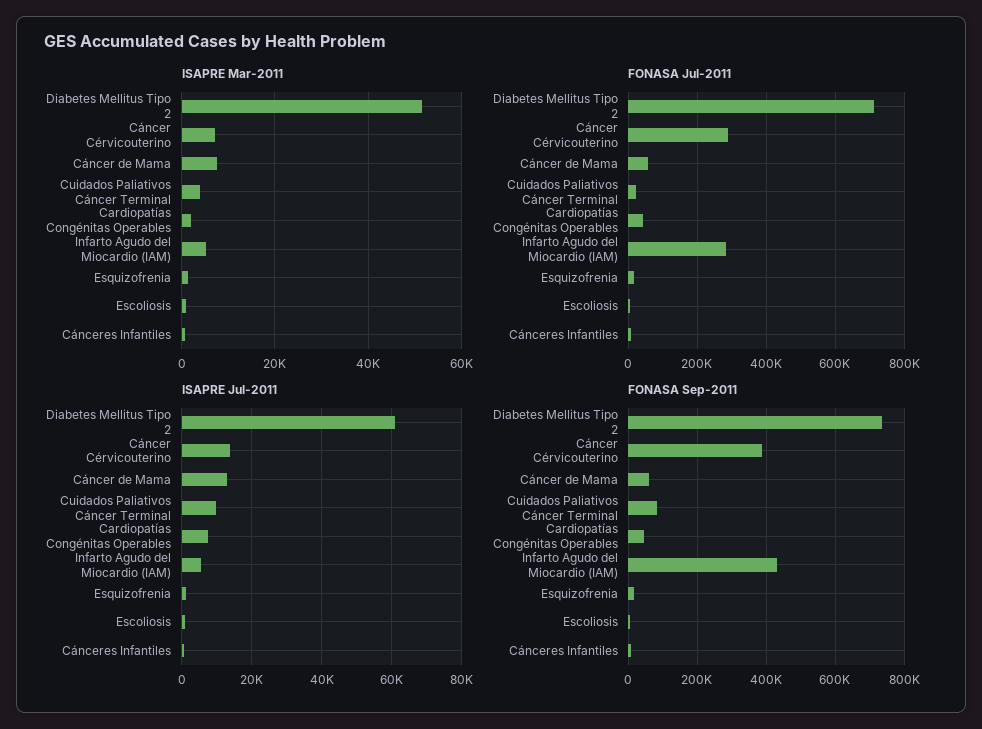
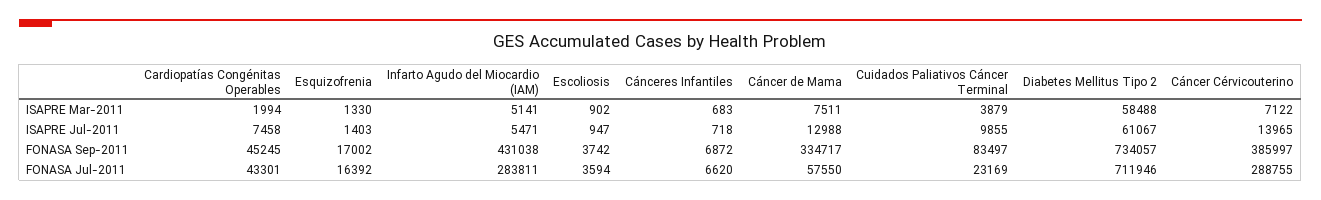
  {
    "ISAPRE Mar-2011": {
-     "Diabetes Mellitus Tipo 2": 52000,
+     "Diabetes Mellitus Tipo 2": 58488,
      "Cáncer Cérvicouterino": 7122,
      "Cáncer de Mama": 7511,
      "Cuidados Paliativos Cáncer Terminal": 3879,
      "Cardiopatías Congénitas Operables": 1994,
      "Infarto Agudo del Miocardio (IAM)": 5141,
      "Esquizofrenia": 1330,
      "Escoliosis": 902,
      "Cánceres Infantiles": 683
    },
    "FONASA Jul-2011": {
      "Diabetes Mellitus Tipo 2": 711946,
      "Cáncer Cérvicouterino": 288755,
      "Cáncer de Mama": 57550,
      "Cuidados Paliativos Cáncer Terminal": 23169,
      "Cardiopatías Congénitas Operables": 43301,
      "Infarto Agudo del Miocardio (IAM)": 283811,
      "Esquizofrenia": 16392,
      "Escoliosis": 3594,
      "Cánceres Infantiles": 6620
    },
    "ISAPRE Jul-2011": {
      "Diabetes Mellitus Tipo 2": 61067,
      "Cáncer Cérvicouterino": 13965,
      "Cáncer de Mama": 12988,
      "Cuidados Paliativos Cáncer Terminal": 9855,
      "Cardiopatías Congénitas Operables": 7458,
      "Infarto Agudo del Miocardio (IAM)": 5471,
      "Esquizofrenia": 1403,
      "Escoliosis": 947,
      "Cánceres Infantiles": 718
    },
    "FONASA Sep-2011": {
      "Diabetes Mellitus Tipo 2": 734057,
      "Cáncer Cérvicouterino": 385997,
-     "Cáncer de Mama": 60000,
+     "Cáncer de Mama": 334717,
      "Cuidados Paliativos Cáncer Terminal": 83497,
      "Cardiopatías Congénitas Operables": 45245,
      "Infarto Agudo del Miocardio (IAM)": 431038,
      "Esquizofrenia": 17002,
      "Escoliosis": 3742,
      "Cánceres Infantiles": 6872
    }
  }

